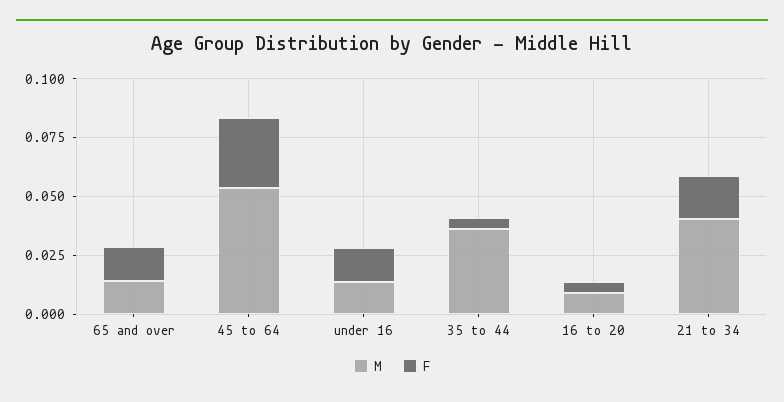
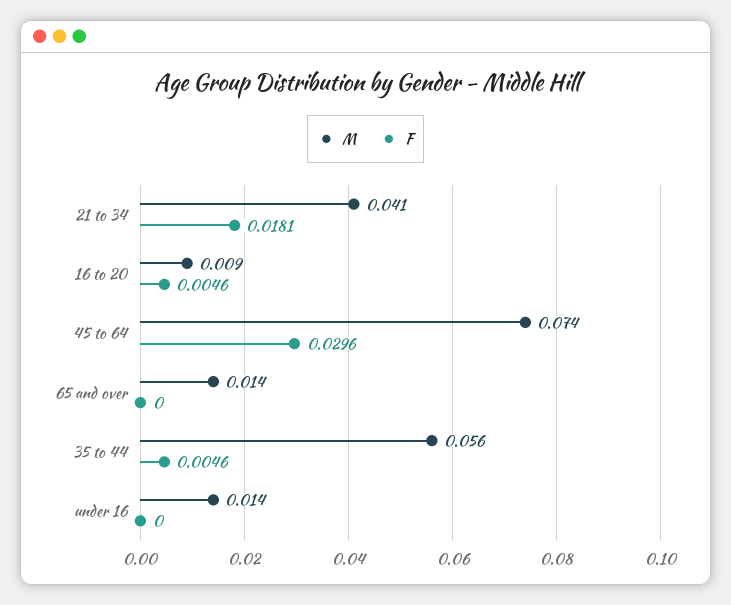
  {
    "M": {
      "65 and over": 0.014,
-     "45 to 64": 0.055,
+     "45 to 64": 0.074,
      "under 16": 0.014,
-     "35 to 44": 0.035,
+     "35 to 44": 0.056,
      "16 to 20": 0.009,
      "21 to 34": 0.041
    },
    "F": {
-     "65 and over": 0.015,
+     "65 and over": 0,
      "45 to 64": 0.0296,
-     "under 16": 0.015,
+     "under 16": 0,
      "35 to 44": 0.0046,
      "16 to 20": 0.0046,
      "21 to 34": 0.0181
    }
  }

